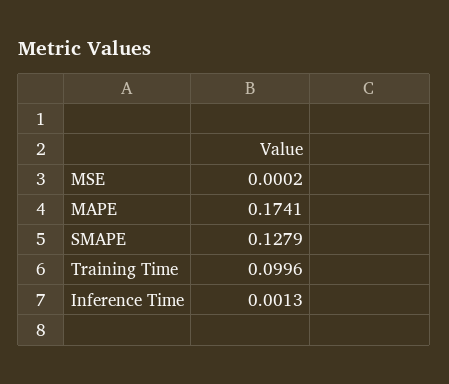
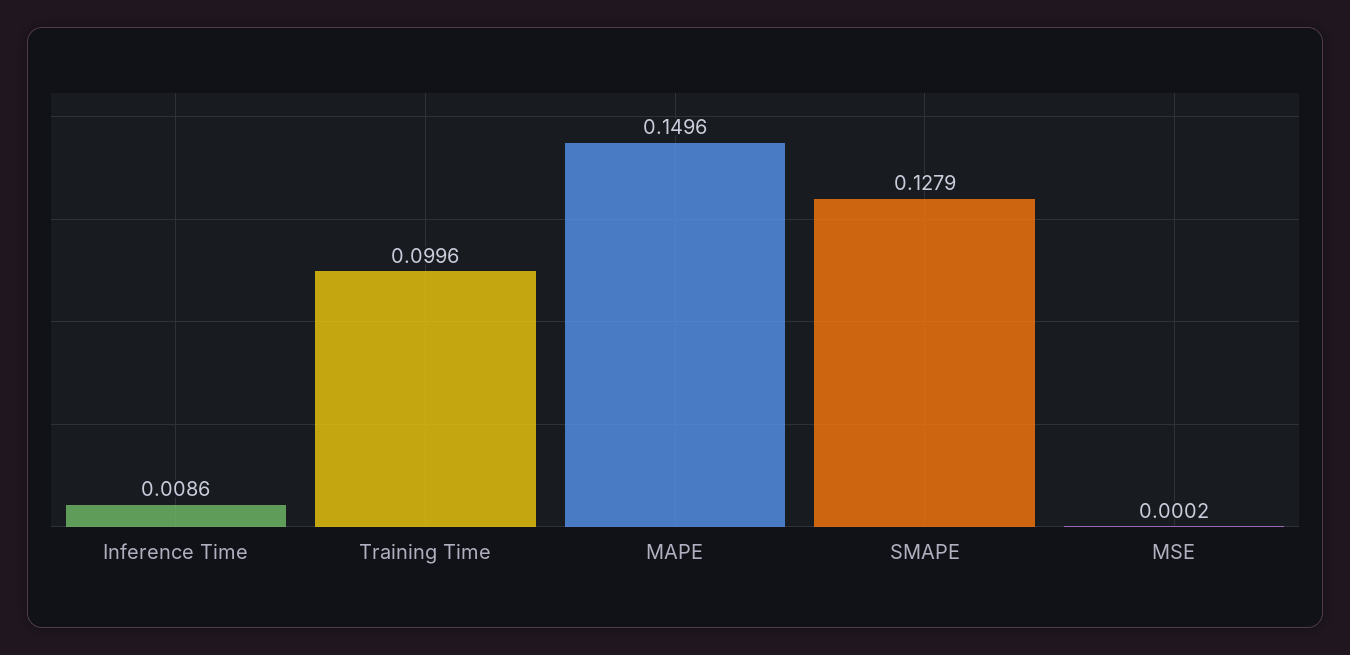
  {
    "MSE": 0.0002,
-   "MAPE": 0.1741,
+   "MAPE": 0.1496,
    "SMAPE": 0.1279,
    "Training Time": 0.0996,
-   "Inference Time": 0.0013
+   "Inference Time": 0.0086
  }

